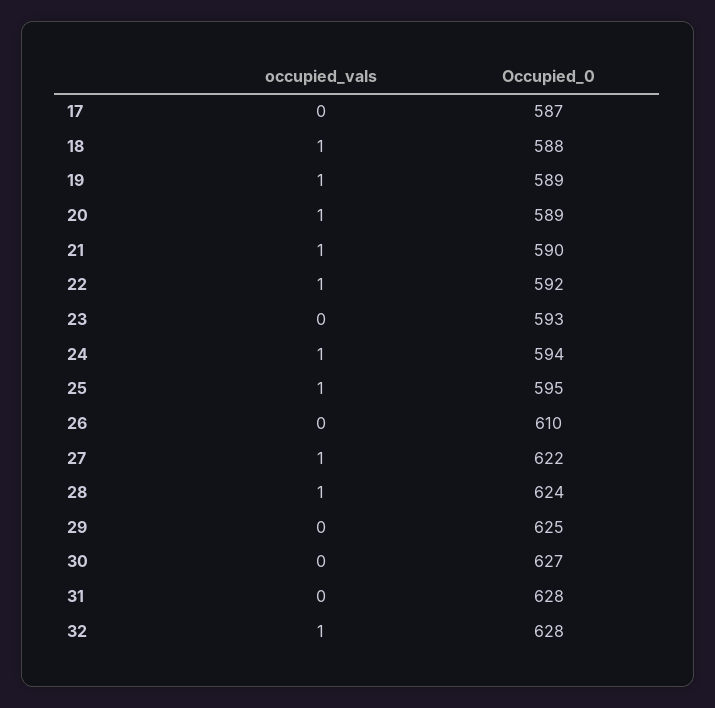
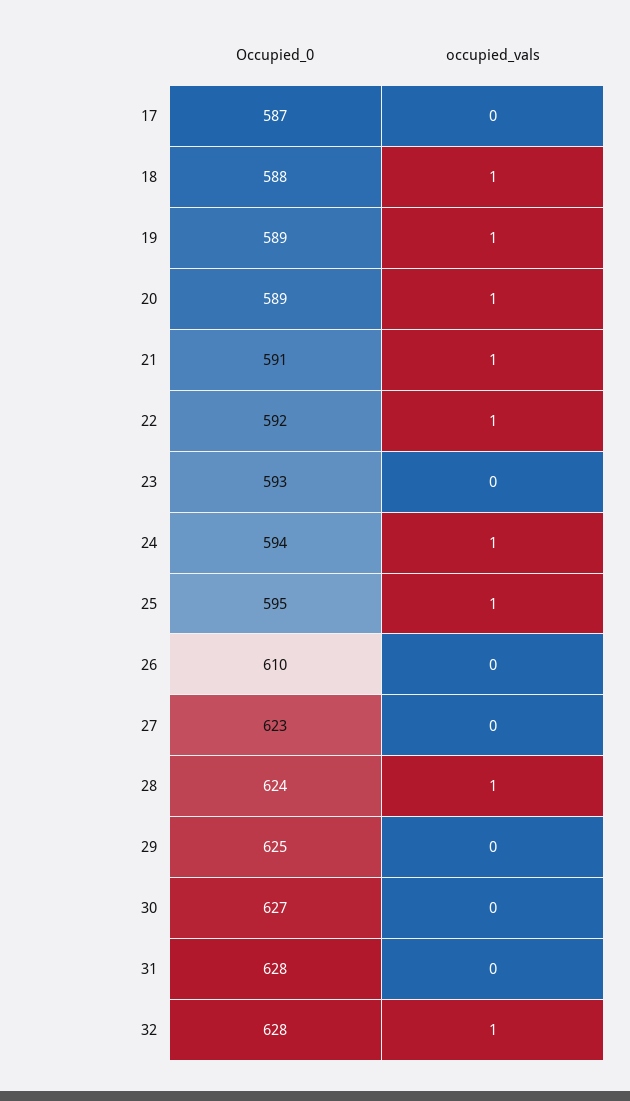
  {
    "occupied_vals": {
      "17": 0,
      "18": 1,
      "19": 1,
      "20": 1,
      "21": 1,
      "22": 1,
      "23": 0,
      "24": 1,
      "25": 1,
      "26": 0,
-     "27": 1,
+     "27": 0,
      "28": 1,
      "29": 0,
      "30": 0,
      "31": 0,
      "32": 1
    },
    "Occupied_0": {
      "17": 587,
      "18": 588,
      "19": 589,
      "20": 589,
-     "21": 590,
+     "21": 591,
      "22": 592,
      "23": 593,
      "24": 594,
      "25": 595,
      "26": 610,
-     "27": 622,
+     "27": 623,
      "28": 624,
      "29": 625,
      "30": 627,
      "31": 628,
      "32": 628
    }
  }

